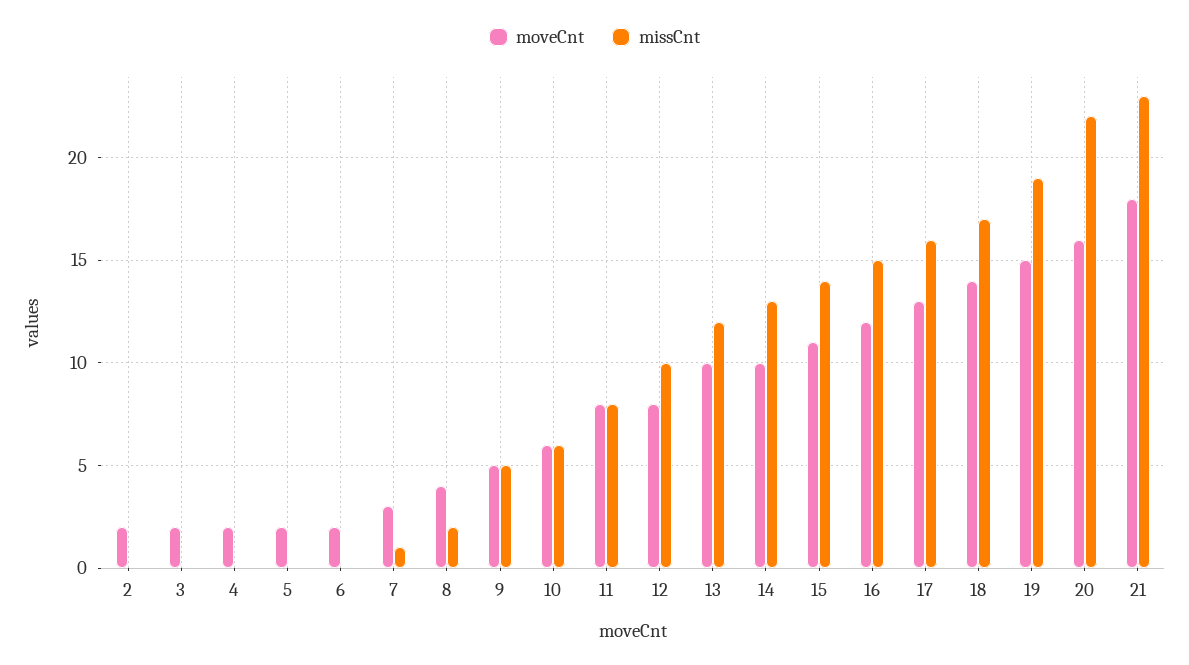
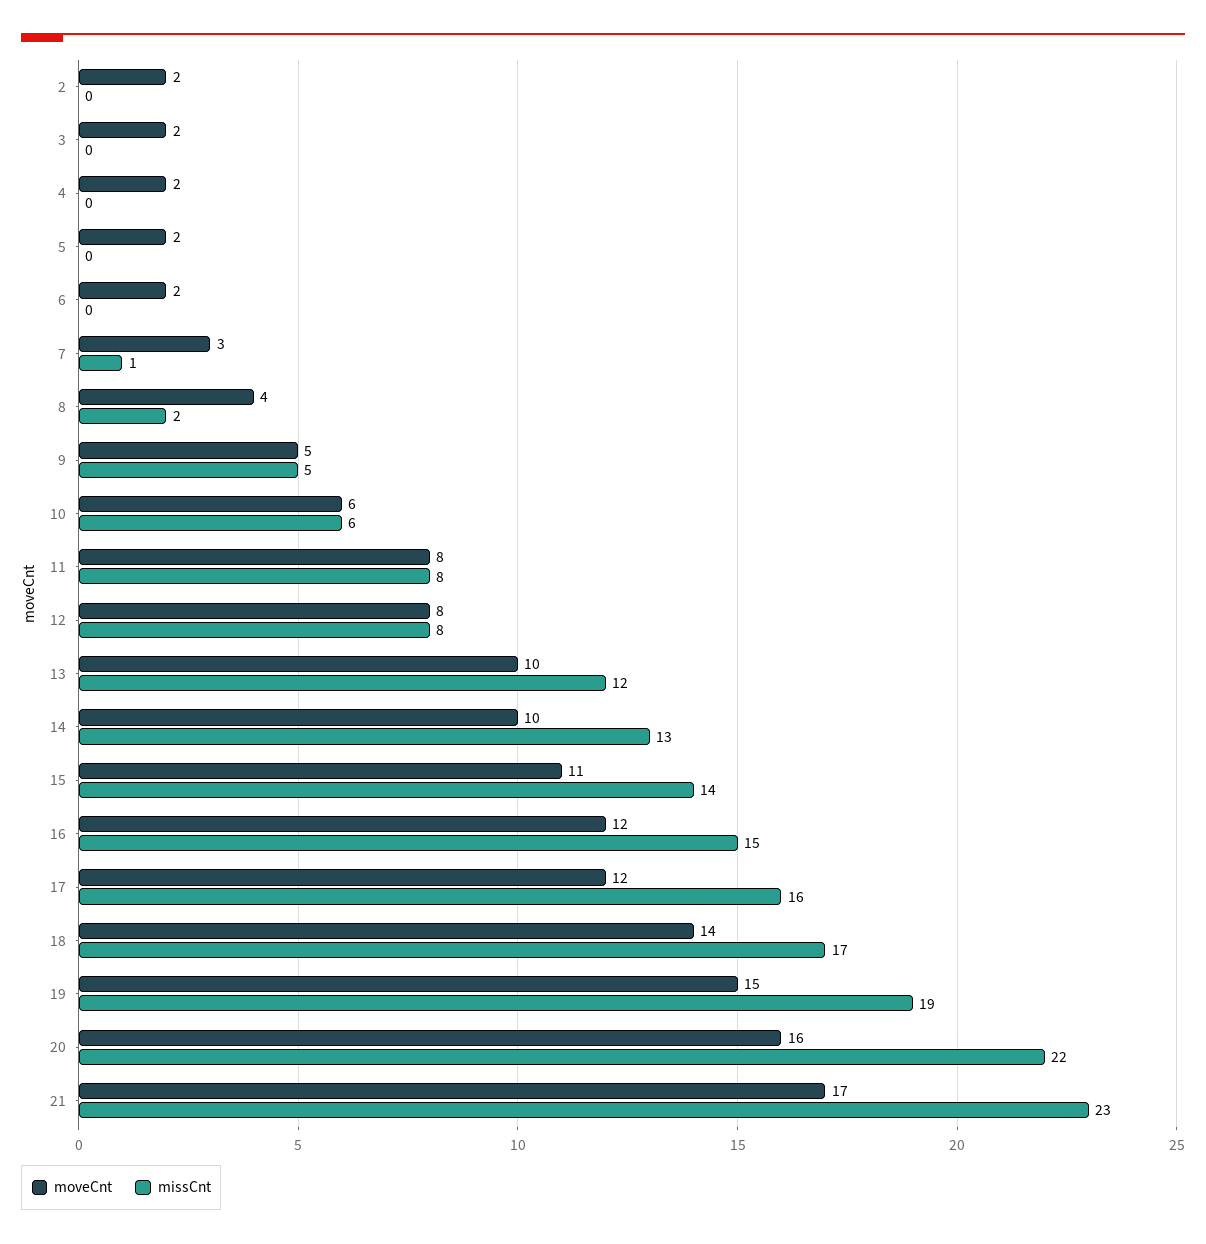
  {
    "moveCnt": {
      "2": 2,
      "3": 2,
      "4": 2,
      "5": 2,
      "6": 2,
      "7": 3,
      "8": 4,
      "9": 5,
      "10": 6,
      "11": 8,
      "12": 8,
      "13": 10,
      "14": 10,
      "15": 11,
      "16": 12,
-     "17": 13,
+     "17": 12,
      "18": 14,
      "19": 15,
      "20": 16,
-     "21": 18
+     "21": 17
    },
    "missCnt": {
      "2": 0,
      "3": 0,
      "4": 0,
      "5": 0,
      "6": 0,
      "7": 1,
      "8": 2,
      "9": 5,
      "10": 6,
      "11": 8,
-     "12": 10,
+     "12": 8,
      "13": 12,
      "14": 13,
      "15": 14,
      "16": 15,
      "17": 16,
      "18": 17,
      "19": 19,
      "20": 22,
      "21": 23
    }
  }

